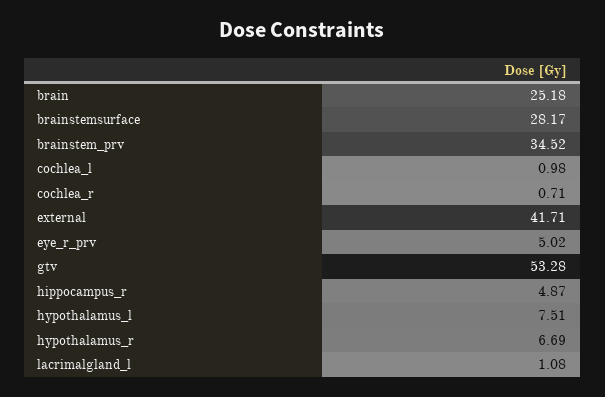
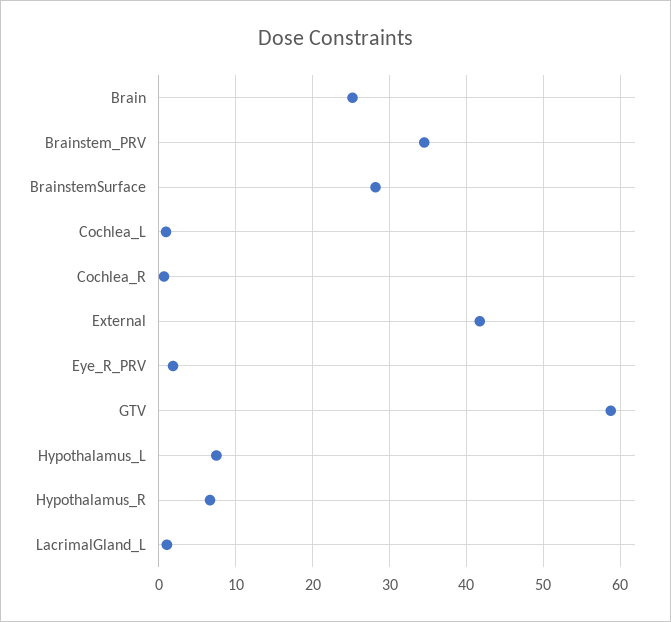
  {
    "brain": 25.18,
    "brainstemsurface": 28.17,
    "brainstem_prv": 34.52,
    "cochlea_l": 0.98,
    "cochlea_r": 0.71,
    "external": 41.71,
-   "eye_r_prv": 5.02,
+   "eye_r_prv": 2,
-   "gtv": 53.28,
+   "gtv": 59,
-   "hippocampus_r": 4.87,
    "hypothalamus_l": 7.51,
    "hypothalamus_r": 6.69,
    "lacrimalgland_l": 1.08
  }

